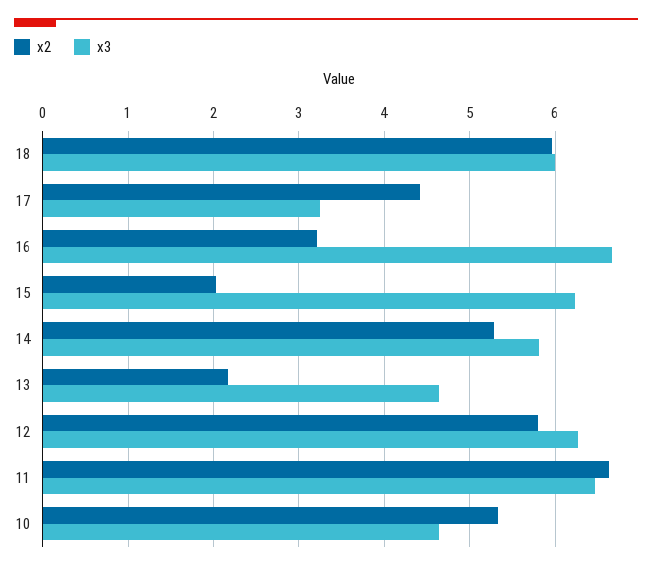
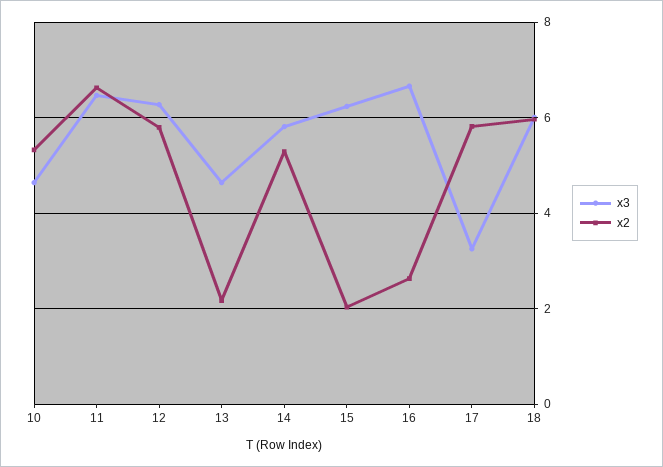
  {
    "x2": {
      "18": 6,
-     "17": 4.4,
+     "17": 5.8,
-     "16": 3.2,
+     "16": 2.6,
      "15": 2,
      "14": 5.3,
      "13": 2.2,
      "12": 5.8,
      "11": 6.6,
      "10": 5.3
    },
    "x3": {
      "18": 6,
      "17": 3.3,
      "16": 6.7,
      "15": 6.2,
      "14": 5.8,
      "13": 4.6,
      "12": 6.3,
      "11": 6.5,
      "10": 4.6
    }
  }

